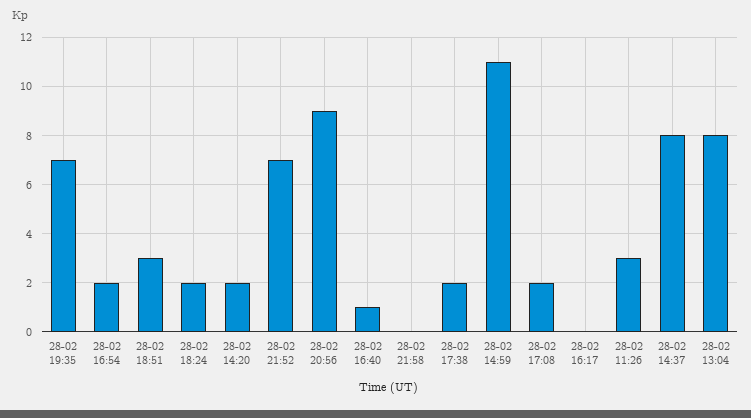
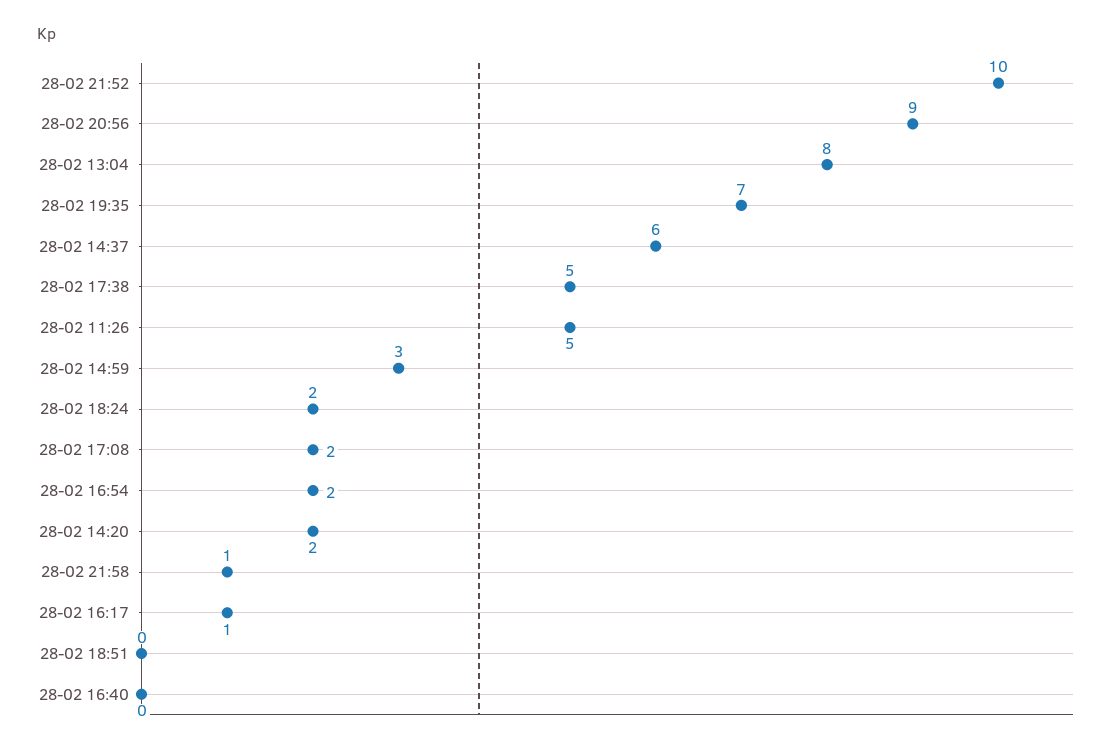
  {
    "28-02 19:35": 7,
    "28-02 16:54": 2,
-   "28-02 18:51": 3,
+   "28-02 18:51": 0,
    "28-02 18:24": 2,
    "28-02 14:20": 2,
-   "28-02 21:52": 7,
+   "28-02 21:52": 10,
    "28-02 20:56": 9,
-   "28-02 16:40": 1,
+   "28-02 16:40": 0,
-   "28-02 21:58": 0,
+   "28-02 21:58": 1,
-   "28-02 17:38": 2,
+   "28-02 17:38": 5,
-   "28-02 14:59": 11,
+   "28-02 14:59": 3,
    "28-02 17:08": 2,
-   "28-02 16:17": 0,
+   "28-02 16:17": 1,
-   "28-02 11:26": 3,
+   "28-02 11:26": 5,
-   "28-02 14:37": 8,
+   "28-02 14:37": 6,
    "28-02 13:04": 8
  }

